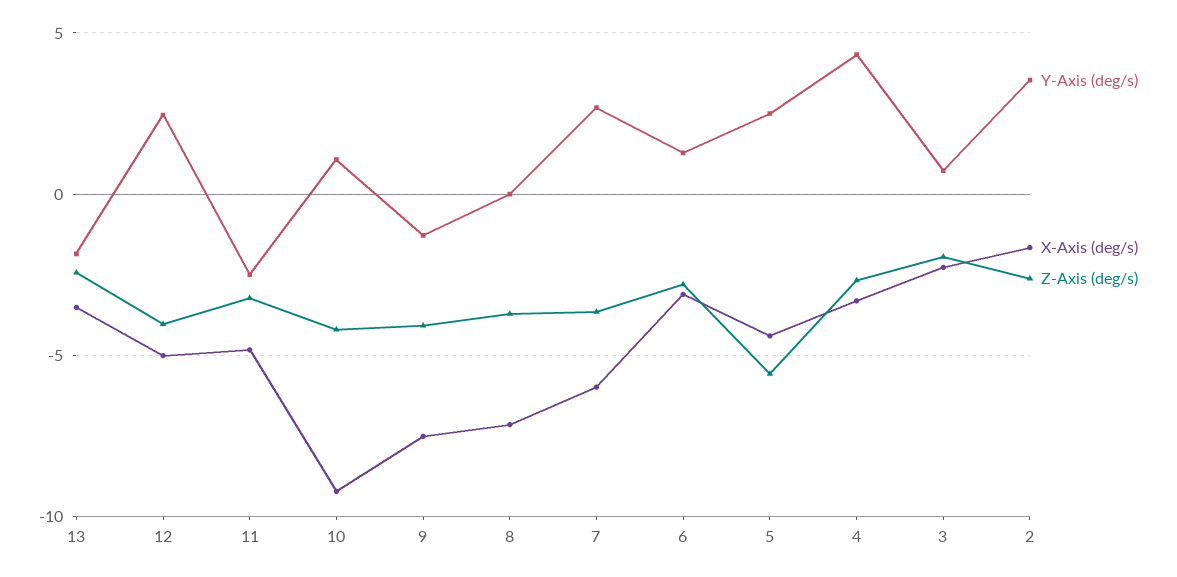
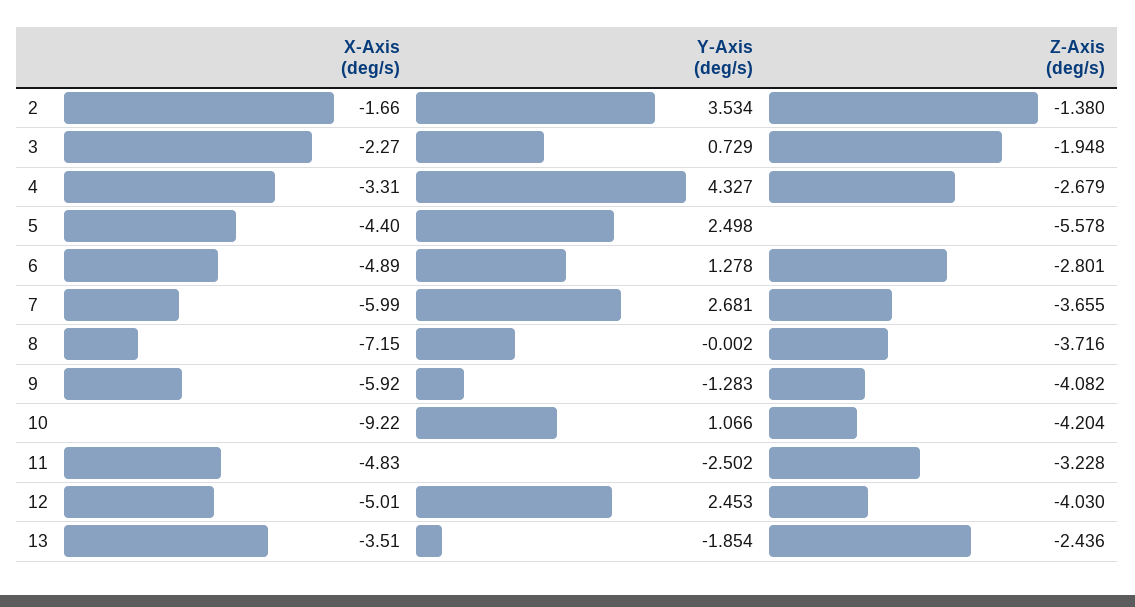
  {
    "Y-Axis (deg/s)": {
      "13": -1.854,
      "12": 2.453,
      "11": -2.502,
      "10": 1.066,
      "9": -1.283,
      "8": -0.002,
      "7": 2.681,
      "6": 1.278,
      "5": 2.498,
      "4": 4.327,
      "3": 0.729,
      "2": 3.534
    },
    "X-Axis (deg/s)": {
      "13": -3.51,
      "12": -5.01,
      "11": -4.83,
      "10": -9.22,
-     "9": -7.5,
+     "9": -5.92,
      "8": -7.15,
      "7": -5.99,
-     "6": -3,
+     "6": -4.89,
      "5": -4.4,
      "4": -3.31,
      "3": -2.27,
      "2": -1.66
    },
    "Z-Axis (deg/s)": {
      "13": -2.436,
      "12": -4.03,
      "11": -3.228,
      "10": -4.204,
      "9": -4.082,
      "8": -3.716,
      "7": -3.655,
      "6": -2.801,
      "5": -5.578,
      "4": -2.679,
      "3": -1.948,
-     "2": -2.5
+     "2": -1.38
    }
  }

